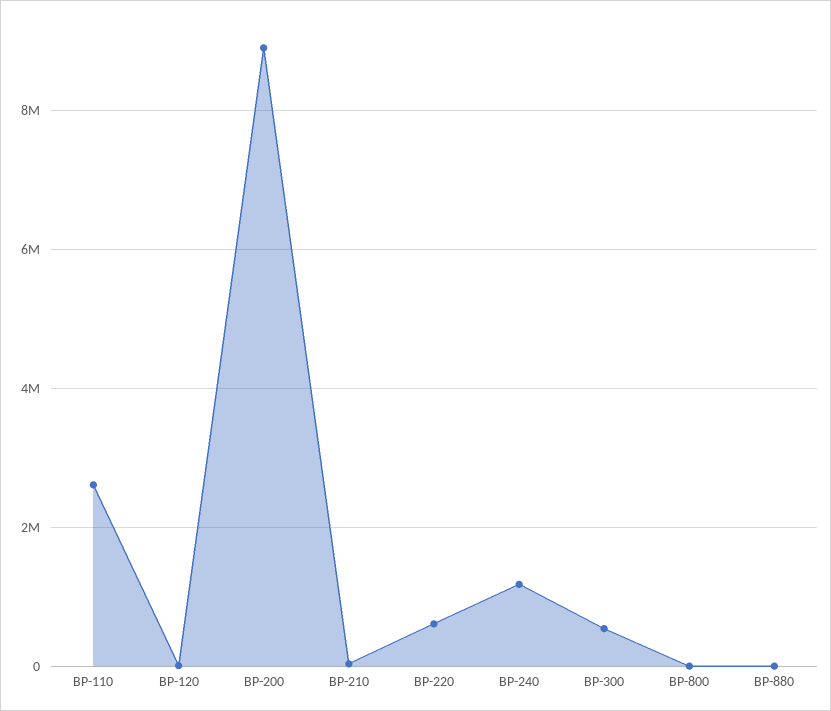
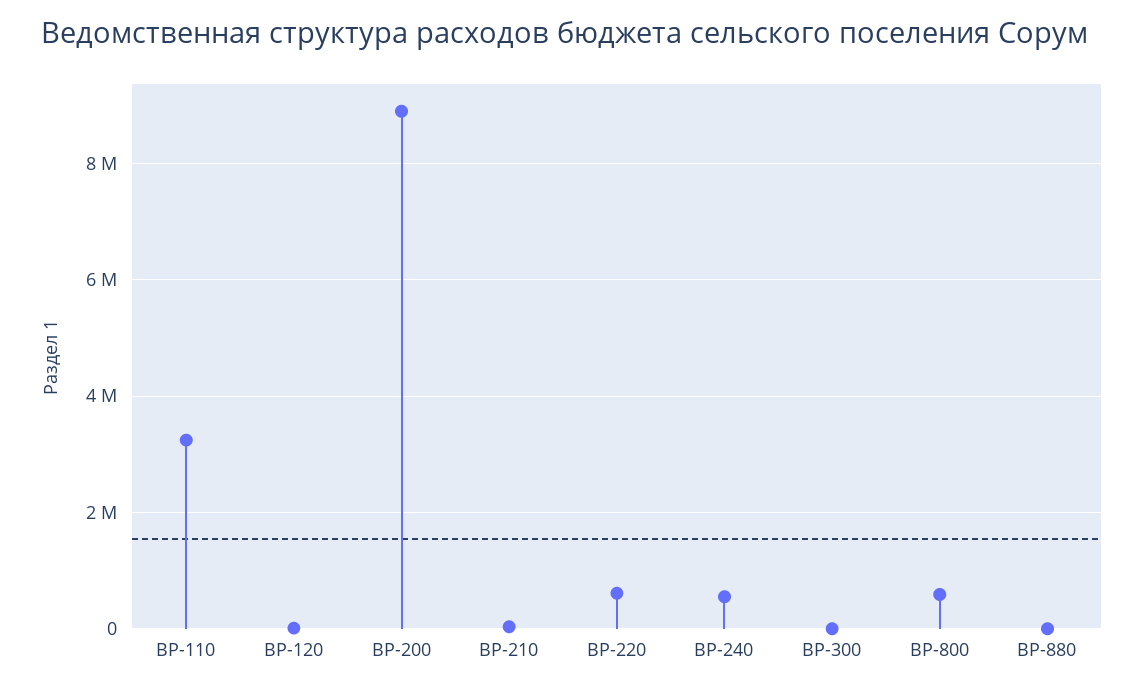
  {
-   "ВР-110": 2600000,
+   "ВР-110": 3200000,
    "ВР-120": 0,
    "ВР-200": 8800000,
    "ВР-210": 0,
    "ВР-220": 600000,
-   "ВР-240": 1200000,
+   "ВР-240": 600000,
-   "ВР-300": 600000,
+   "ВР-300": 0,
-   "ВР-800": 0,
+   "ВР-800": 600000,
    "ВР-880": 0
  }

